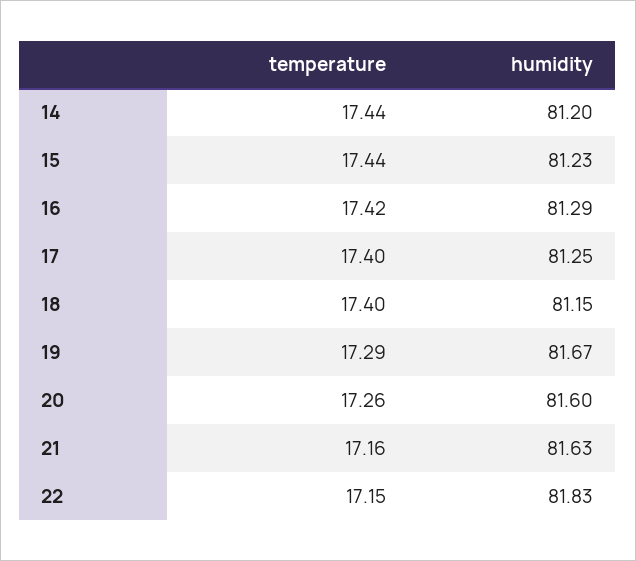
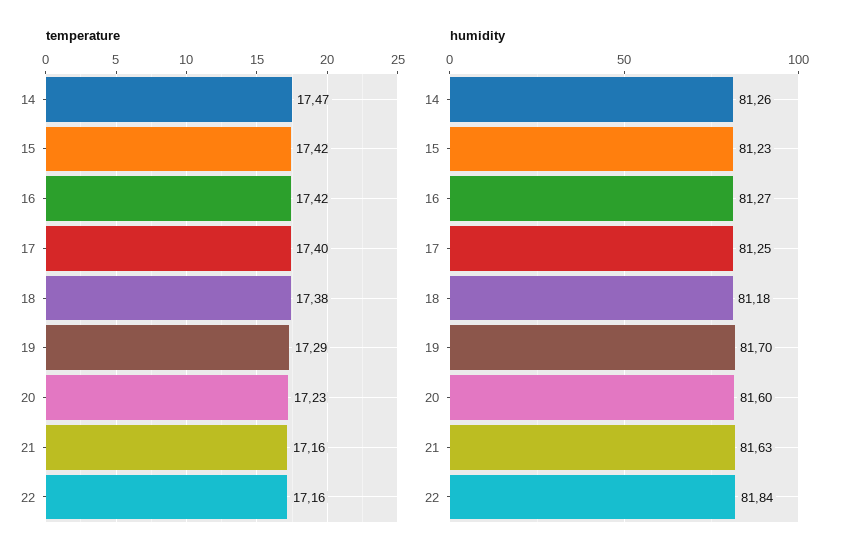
  {
    "temperature": {
-     "14": 17.44,
+     "14": 17.47,
-     "15": 17.44,
+     "15": 17.42,
      "16": 17.42,
      "17": 17.4,
-     "18": 17.4,
+     "18": 17.38,
      "19": 17.29,
-     "20": 17.26,
+     "20": 17.23,
      "21": 17.16,
-     "22": 17.15
+     "22": 17.16
    },
    "humidity": {
-     "14": 81.2,
+     "14": 81.26,
      "15": 81.23,
-     "16": 81.29,
+     "16": 81.27,
      "17": 81.25,
-     "18": 81.15,
+     "18": 81.18,
-     "19": 81.67,
+     "19": 81.7,
      "20": 81.6,
      "21": 81.63,
-     "22": 81.83
+     "22": 81.84
    }
  }

